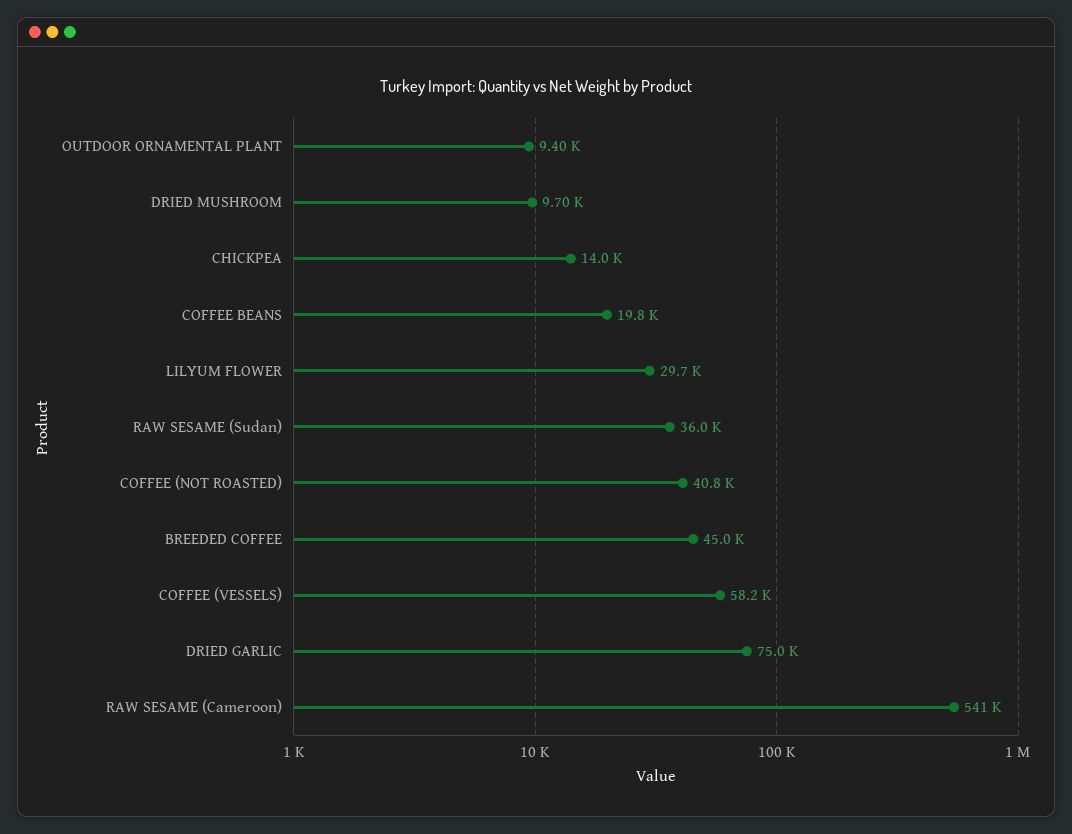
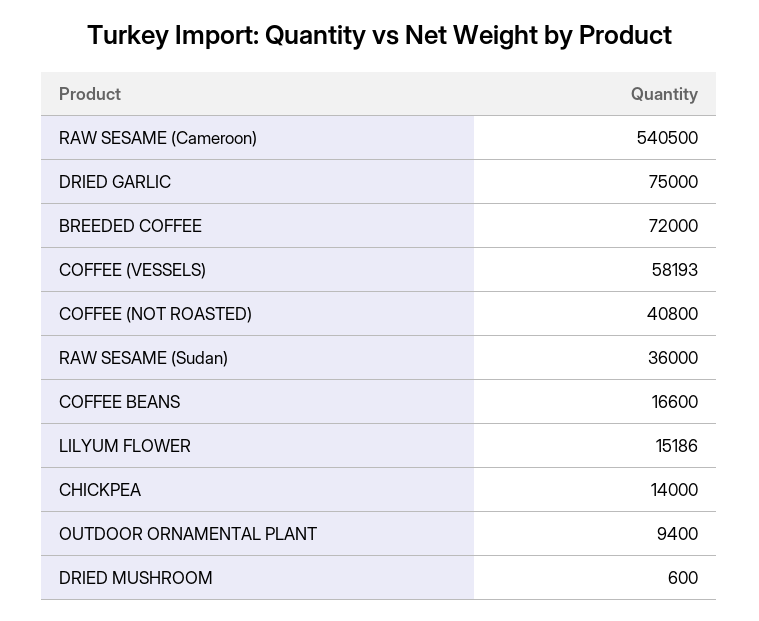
  {
    "OUTDOOR ORNAMENTAL PLANT": 9400,
-   "DRIED MUSHROOM": 9700,
+   "DRIED MUSHROOM": 600,
    "CHICKPEA": 14000,
-   "COFFEE BEANS": 19800,
+   "COFFEE BEANS": 16600,
-   "LILYUM FLOWER": 29700,
+   "LILYUM FLOWER": 15186,
    "RAW SESAME (Sudan)": 36000,
    "COFFEE (NOT ROASTED)": 40800,
-   "BREEDED COFFEE": 45000,
+   "BREEDED COFFEE": 72000,
    "COFFEE (VESSELS)": 58193,
    "DRIED GARLIC": 75000,
    "RAW SESAME (Cameroon)": 540500
  }

